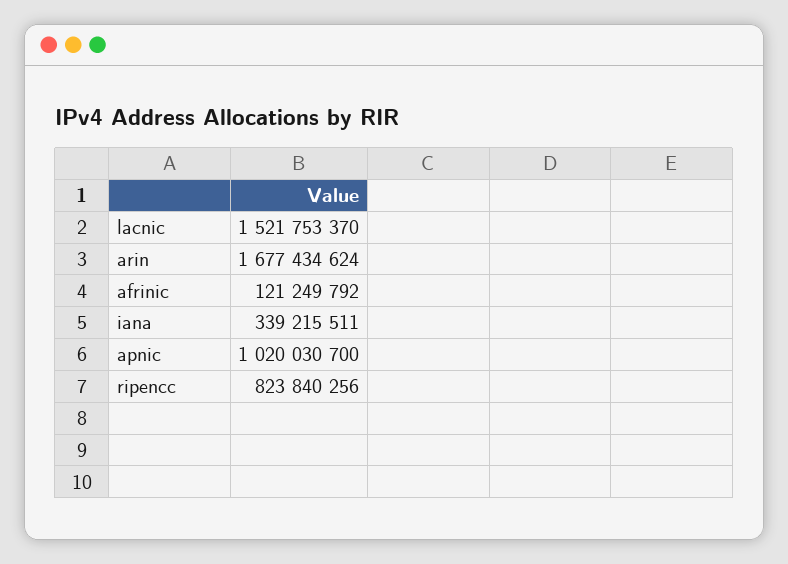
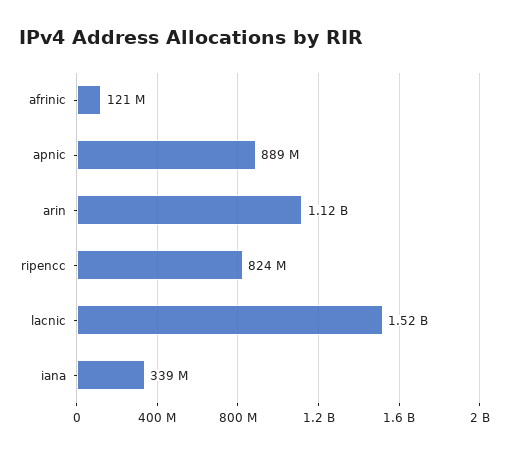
  {
    "lacnic": 1521753370,
-   "arin": 1677434624,
+   "arin": 1120000000,
    "afrinic": 121249792,
    "iana": 339215511,
-   "apnic": 1020030700,
+   "apnic": 889000000,
    "ripencc": 823840256
  }

